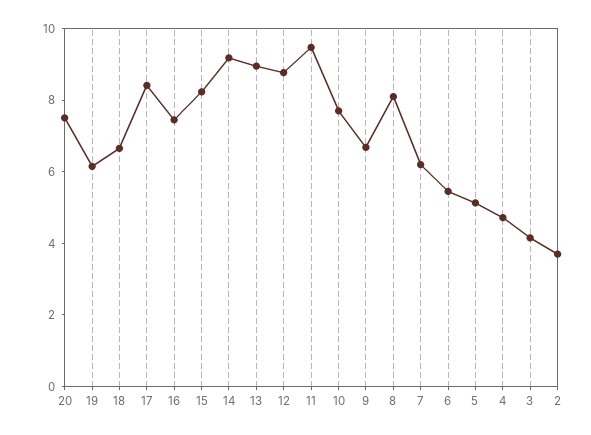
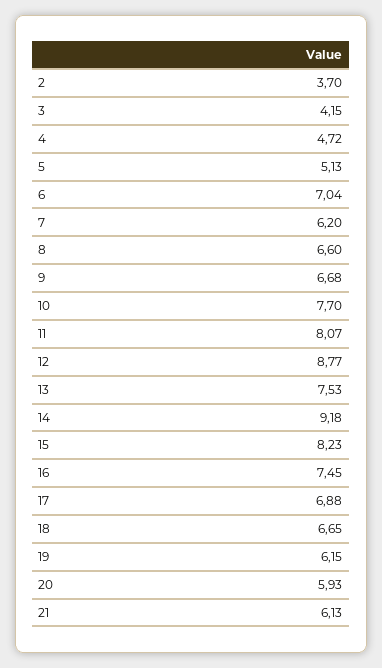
  {
-   "20": 7.5,
+   "20": 5.93,
    "19": 6.15,
    "18": 6.65,
-   "17": 8.5,
+   "17": 6.88,
    "16": 7.45,
    "15": 8.23,
    "14": 9.18,
-   "13": 9,
+   "13": 7.53,
    "12": 8.77,
-   "11": 9.5,
+   "11": 8.07,
    "10": 7.7,
    "9": 6.68,
-   "8": 8,
+   "8": 6.6,
    "7": 6.2,
-   "6": 5.5,
+   "6": 7.04,
    "5": 5.13,
    "4": 4.72,
    "3": 4.15,
-   "2": 3.7
+   "2": 3.7,
+   "21": 6.13
  }

